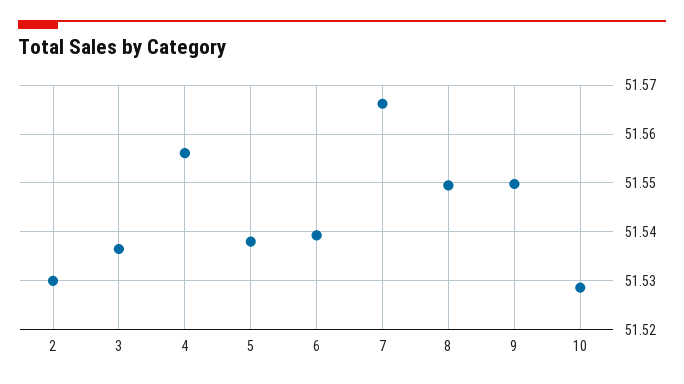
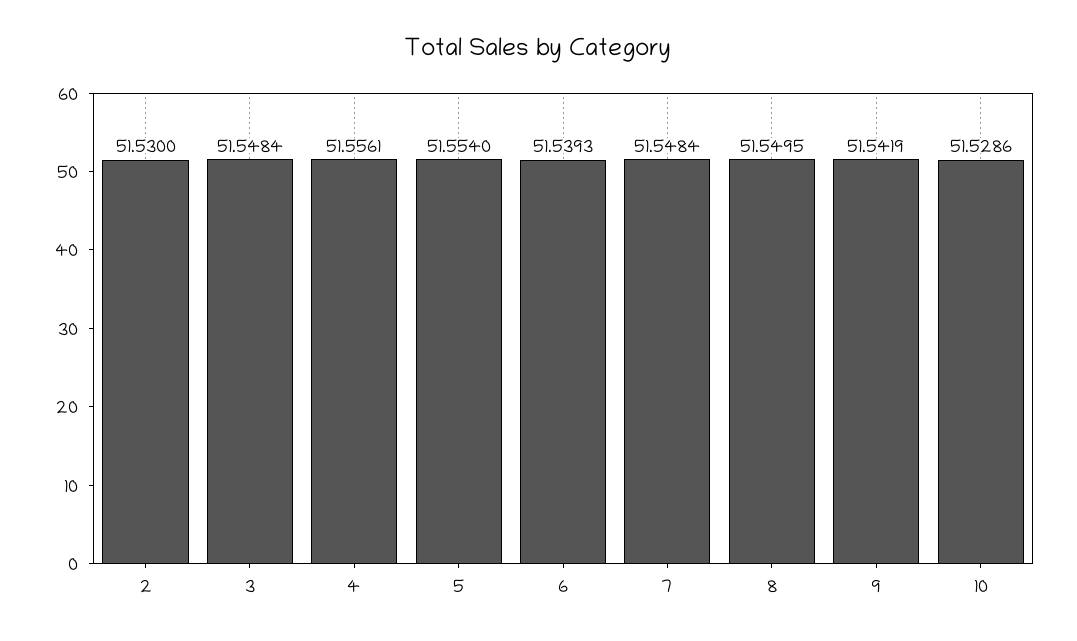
  {
    "2": 51.53,
-   "3": 51.536,
+   "3": 51.5484,
    "4": 51.5561,
-   "5": 51.538,
+   "5": 51.554,
    "6": 51.5393,
-   "7": 51.566,
+   "7": 51.5484,
    "8": 51.5495,
-   "9": 51.55,
+   "9": 51.5419,
    "10": 51.5286
  }

